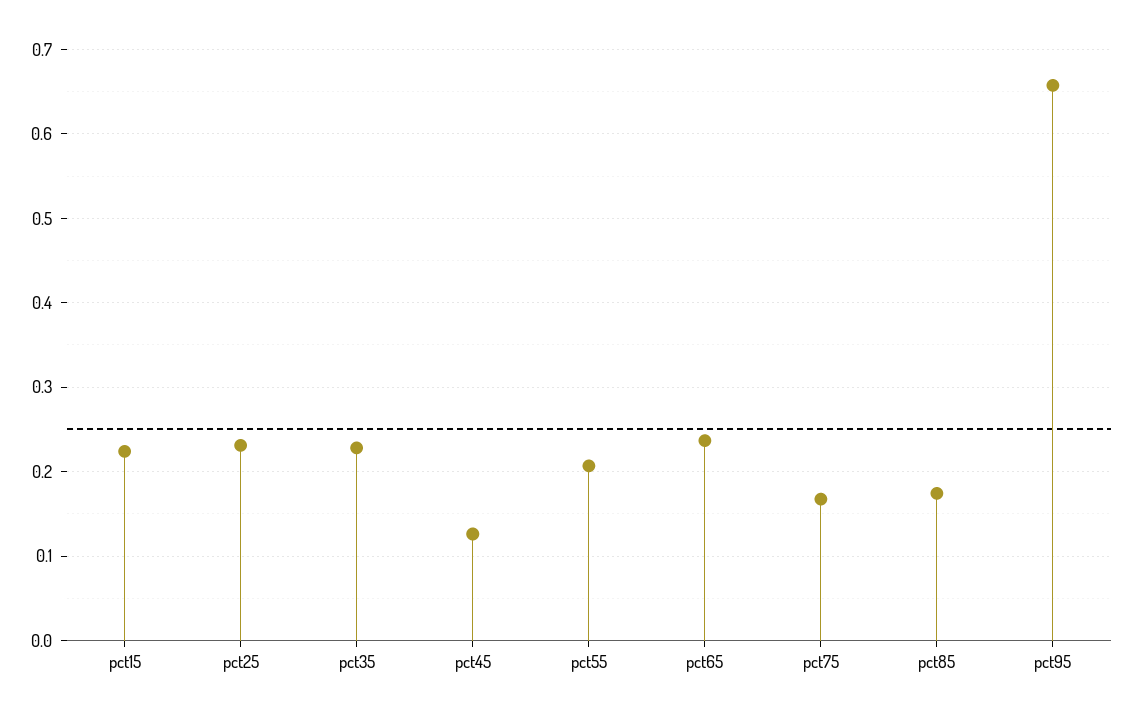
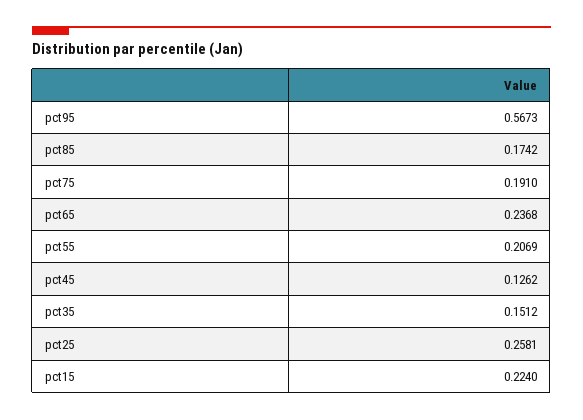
  {
    "pct15": 0.224,
-   "pct25": 0.23,
+   "pct25": 0.2581,
-   "pct35": 0.23,
+   "pct35": 0.1512,
    "pct45": 0.1262,
    "pct55": 0.2069,
    "pct65": 0.2368,
-   "pct75": 0.17,
+   "pct75": 0.191,
    "pct85": 0.1742,
-   "pct95": 0.66
+   "pct95": 0.5673
  }

